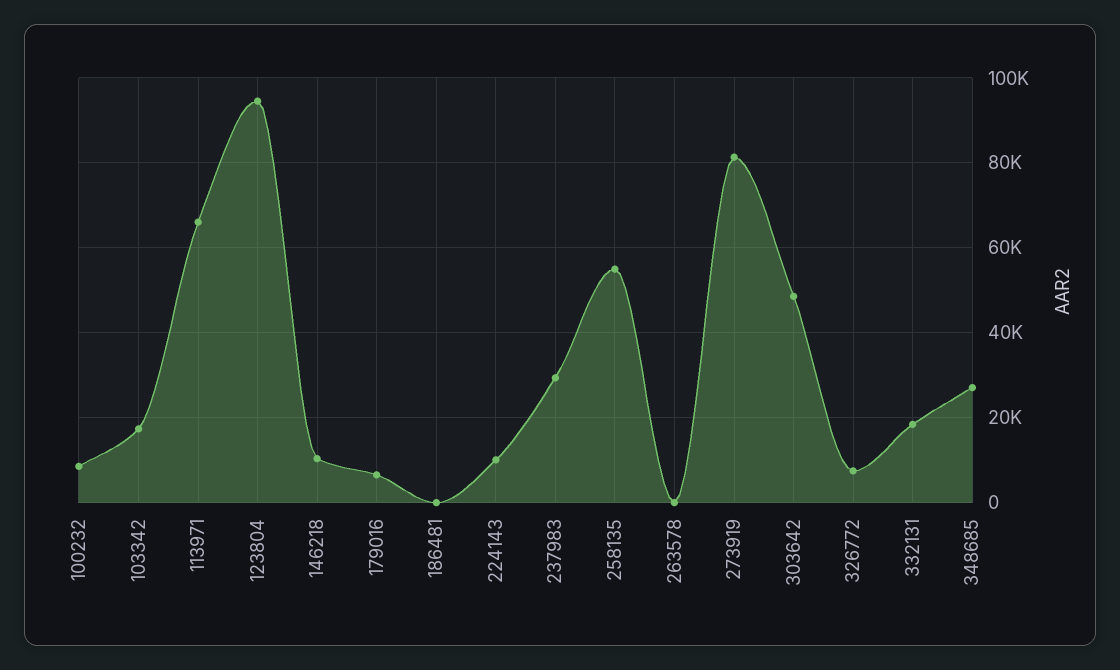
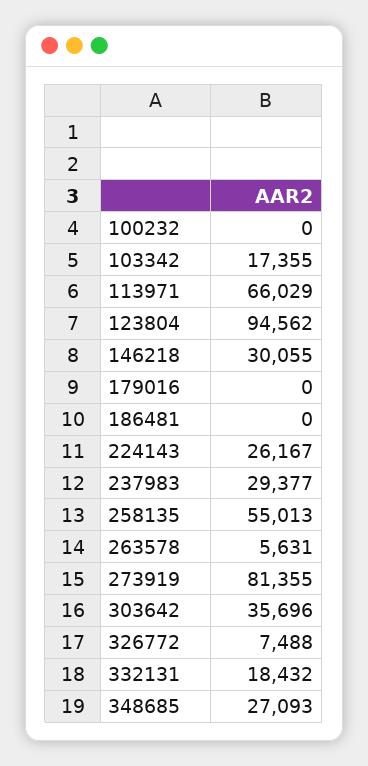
  {
-   "100232": 8000,
+   "100232": 0,
    "103342": 17355,
    "113971": 66029,
    "123804": 94562,
-   "146218": 10000,
+   "146218": 30055,
-   "179016": 6000,
+   "179016": 0,
    "186481": 0,
-   "224143": 10000,
+   "224143": 26167,
    "237983": 29377,
    "258135": 55013,
-   "263578": 0,
+   "263578": 5631,
    "273919": 81355,
-   "303642": 48000,
+   "303642": 35696,
    "326772": 7488,
    "332131": 18432,
    "348685": 27093
  }

